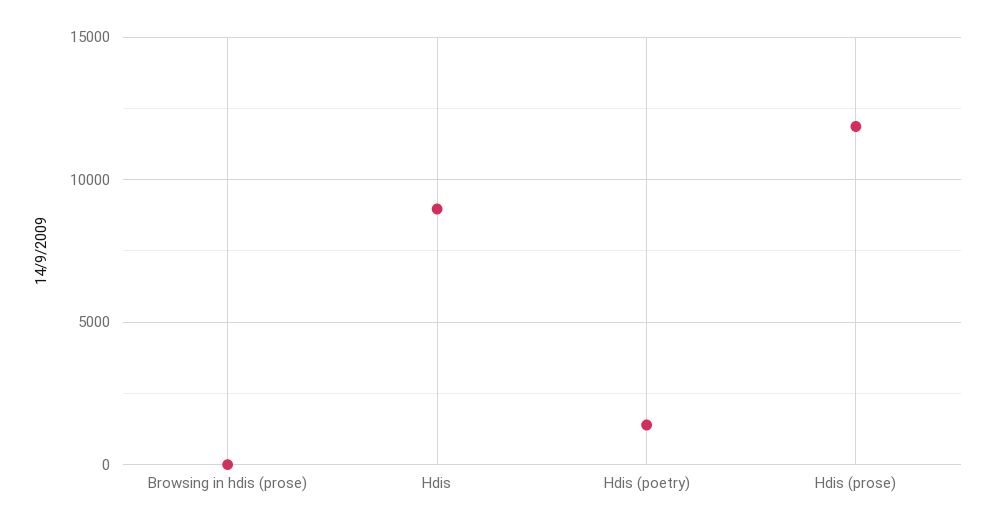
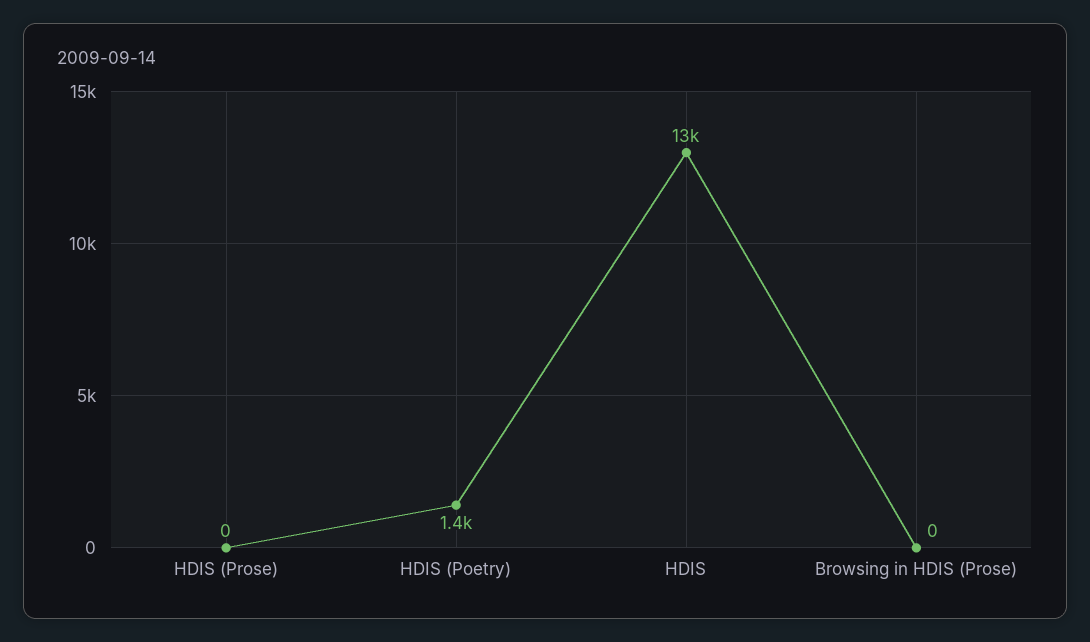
  {
    "Browsing in hdis (prose)": 0,
-   "Hdis": 9000,
+   "Hdis": 13000,
    "Hdis (poetry)": 1400,
-   "Hdis (prose)": 12000
+   "Hdis (prose)": 0
  }

